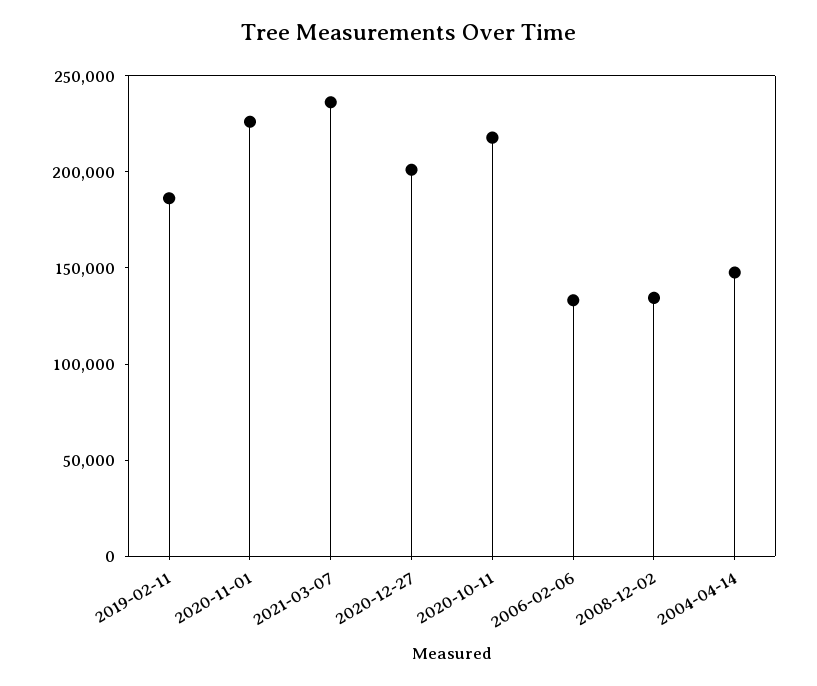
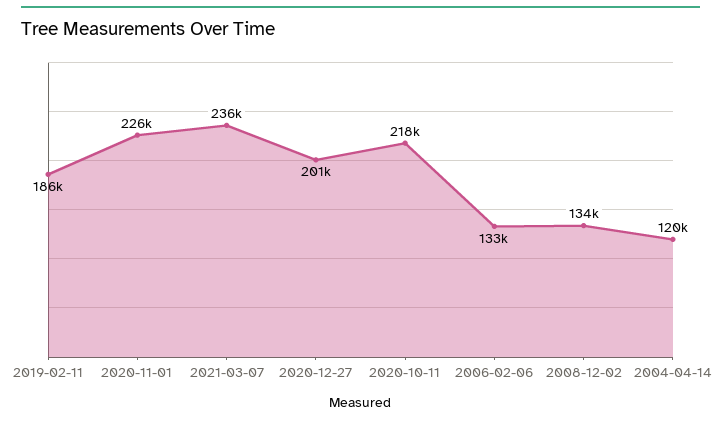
  {
    "2019-02-11": 186000,
    "2020-11-01": 226000,
    "2021-03-07": 236000,
    "2020-12-27": 201000,
    "2020-10-11": 218000,
    "2006-02-06": 133000,
    "2008-12-02": 134000,
-   "2004-04-14": 150000
+   "2004-04-14": 120000
  }

